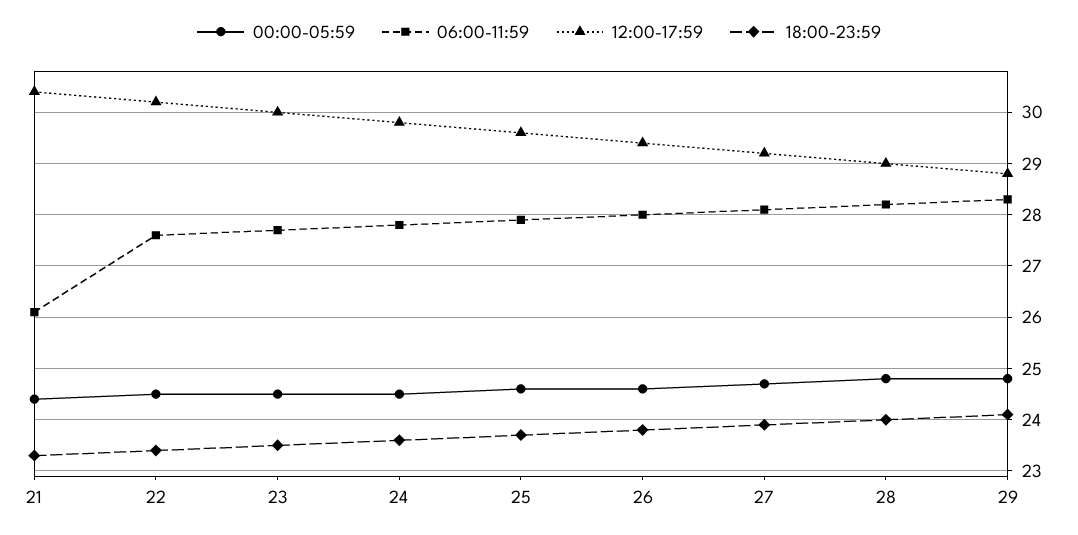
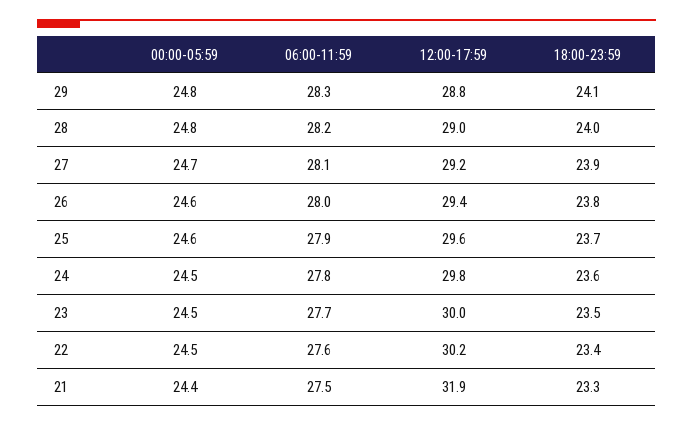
  {
    "00:00-05:59": {
      "21": 24.4,
      "22": 24.5,
      "23": 24.5,
      "24": 24.5,
      "25": 24.6,
      "26": 24.6,
      "27": 24.7,
      "28": 24.8,
      "29": 24.8
    },
    "06:00-11:59": {
-     "21": 26,
+     "21": 27.5,
      "22": 27.6,
      "23": 27.7,
      "24": 27.8,
      "25": 27.9,
      "26": 28,
      "27": 28.1,
      "28": 28.2,
      "29": 28.3
    },
    "12:00-17:59": {
-     "21": 30.5,
+     "21": 31.9,
      "22": 30.2,
      "23": 30,
      "24": 29.8,
      "25": 29.6,
      "26": 29.4,
      "27": 29.2,
      "28": 29,
      "29": 28.8
    },
    "18:00-23:59": {
      "21": 23.3,
      "22": 23.4,
      "23": 23.5,
      "24": 23.6,
      "25": 23.7,
      "26": 23.8,
      "27": 23.9,
      "28": 24,
      "29": 24.1
    }
  }

